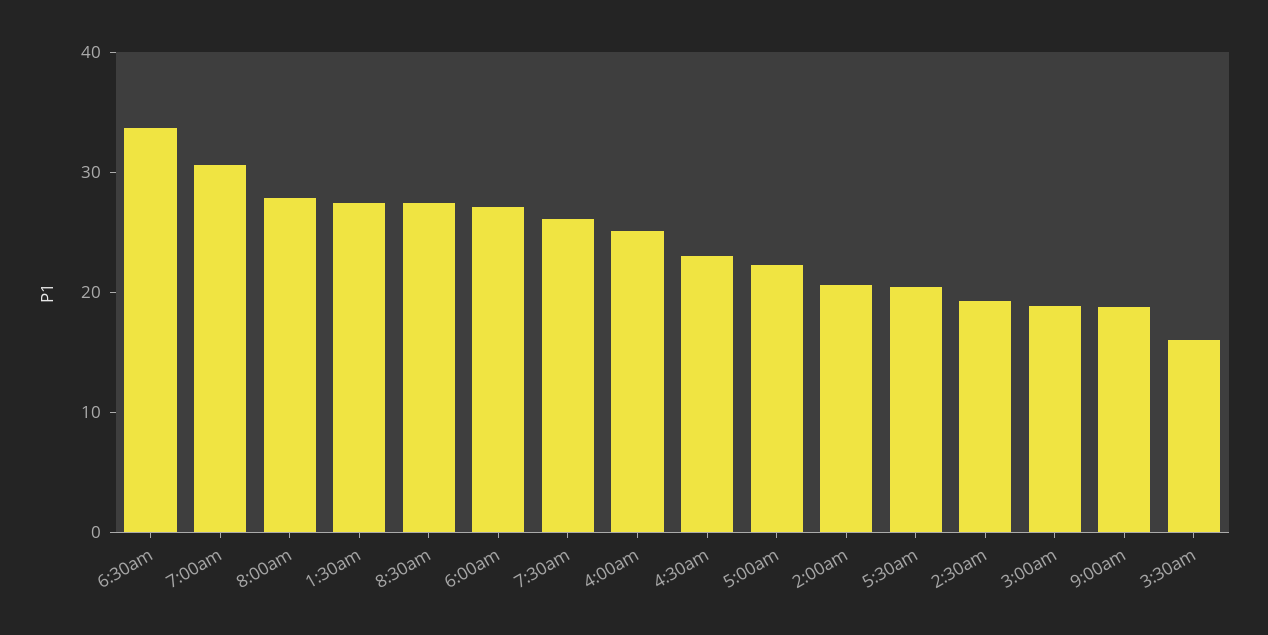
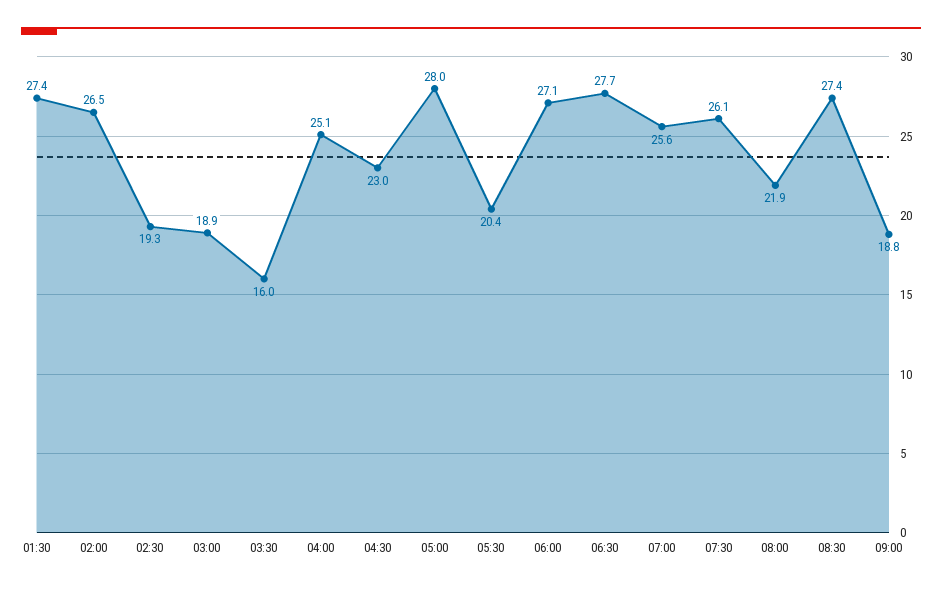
  {
-   "6:30am": 34,
+   "6:30am": 27.7,
-   "7:00am": 30,
+   "7:00am": 25.6,
-   "8:00am": 28,
+   "8:00am": 21.9,
    "1:30am": 27.4,
    "8:30am": 27.4,
    "6:00am": 27.1,
    "7:30am": 26.1,
    "4:00am": 25.1,
    "4:30am": 23,
-   "5:00am": 22,
+   "5:00am": 28,
-   "2:00am": 20,
+   "2:00am": 26.5,
    "5:30am": 20.4,
    "2:30am": 19.3,
    "3:00am": 18.9,
    "9:00am": 18.8,
    "3:30am": 16
  }

